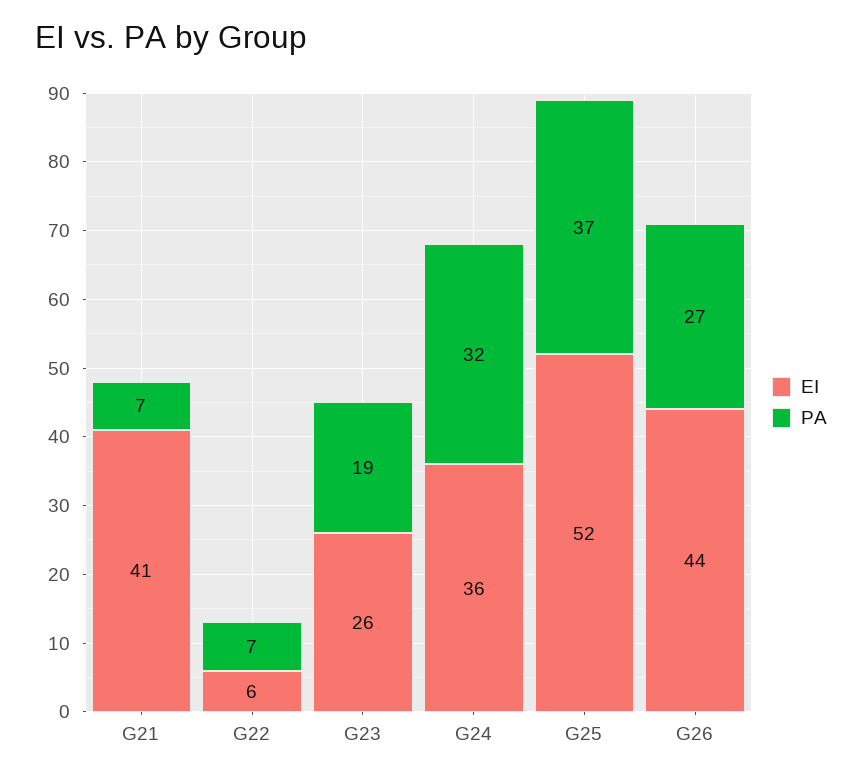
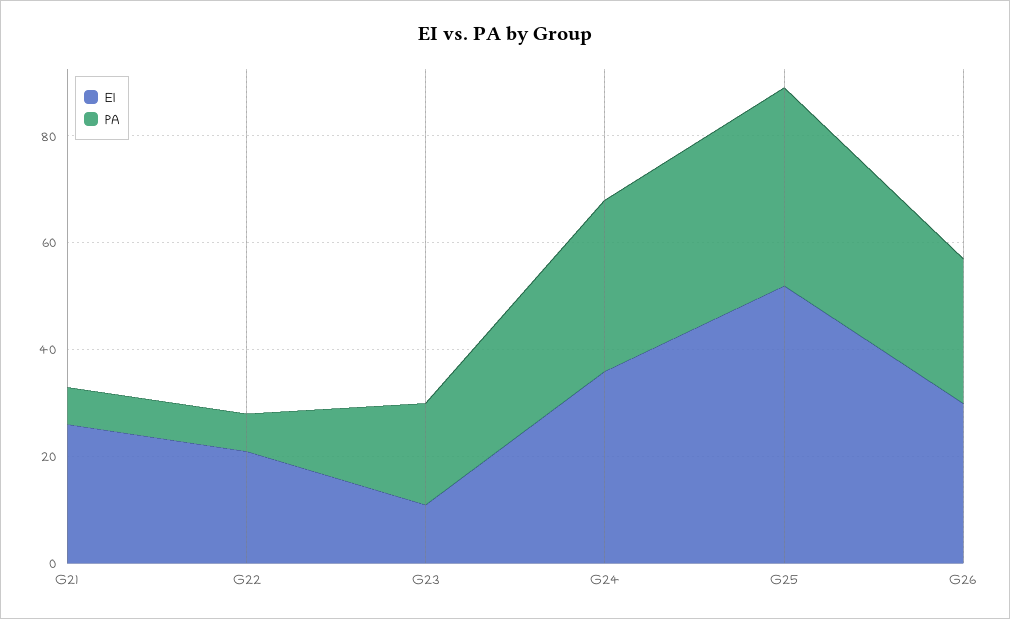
  {
    "EI": {
-     "G21": 41,
+     "G21": 25,
-     "G22": 6,
+     "G22": 20,
-     "G23": 26,
+     "G23": 10,
      "G24": 36,
      "G25": 52,
-     "G26": 44
+     "G26": 30
    },
    "PA": {
      "G21": 7,
      "G22": 7,
      "G23": 19,
      "G24": 32,
      "G25": 37,
      "G26": 27
    }
  }

